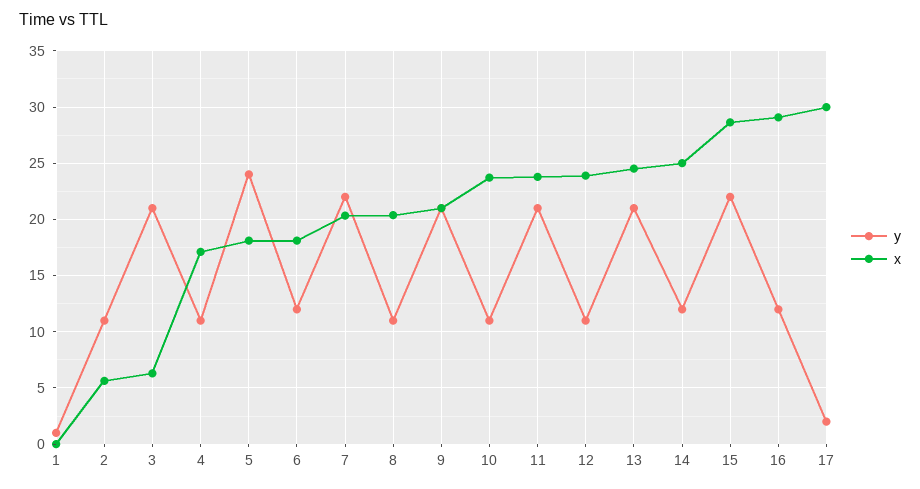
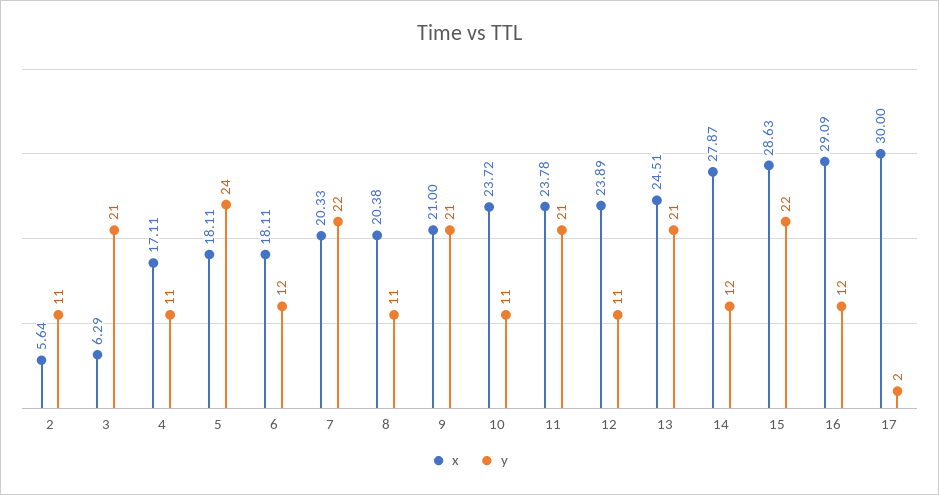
  {
    "y": {
-     "1": 1,
      "2": 11,
      "3": 21,
      "4": 11,
      "5": 24,
      "6": 12,
      "7": 22,
      "8": 11,
      "9": 21,
      "10": 11,
      "11": 21,
      "12": 11,
      "13": 21,
      "14": 12,
      "15": 22,
      "16": 12,
      "17": 2
    },
    "x": {
-     "1": 0,
      "2": 5.64,
      "3": 6.29,
      "4": 17.11,
      "5": 18.11,
      "6": 18.11,
      "7": 20.33,
      "8": 20.38,
      "9": 21,
      "10": 23.72,
      "11": 23.78,
      "12": 23.89,
      "13": 24.51,
-     "14": 25,
+     "14": 27.87,
      "15": 28.63,
      "16": 29.09,
      "17": 30
    }
  }

